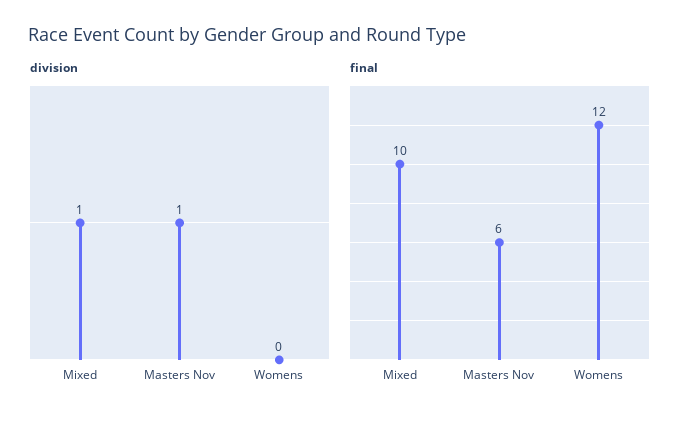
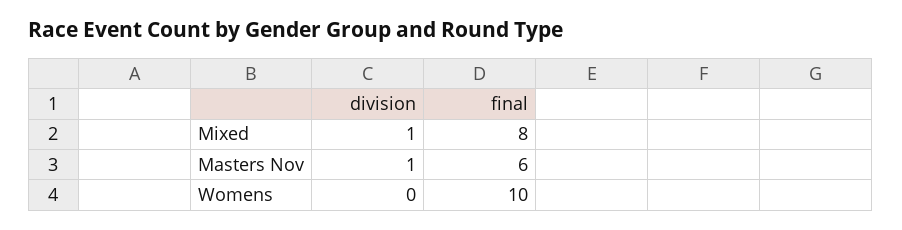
  {
    "division": {
      "Mixed": 1,
      "Masters Nov": 1,
      "Womens": 0
    },
    "final": {
-     "Mixed": 10,
+     "Mixed": 8,
      "Masters Nov": 6,
-     "Womens": 12
+     "Womens": 10
    }
  }

